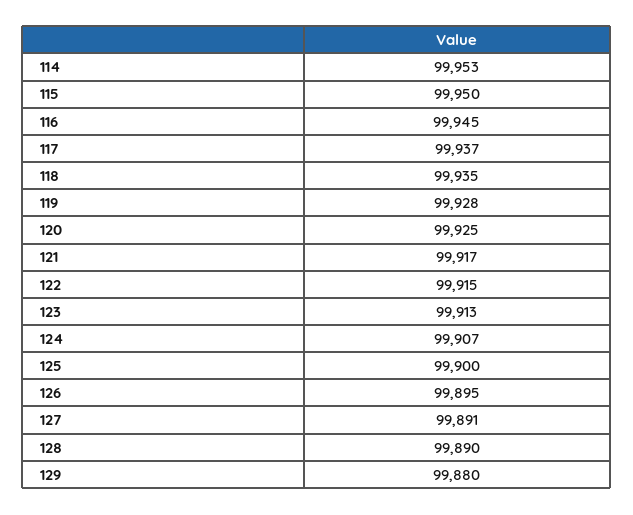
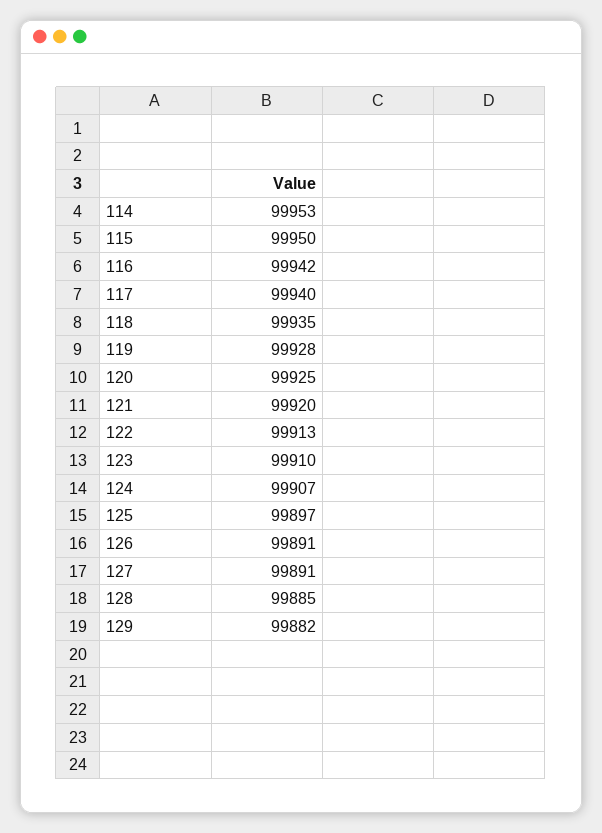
  {
    "114": 99953,
    "115": 99950,
-   "116": 99945,
+   "116": 99942,
-   "117": 99937,
+   "117": 99940,
    "118": 99935,
    "119": 99928,
    "120": 99925,
-   "121": 99917,
+   "121": 99920,
-   "122": 99915,
+   "122": 99913,
-   "123": 99913,
+   "123": 99910,
    "124": 99907,
-   "125": 99900,
+   "125": 99897,
-   "126": 99895,
+   "126": 99891,
    "127": 99891,
-   "128": 99890,
+   "128": 99885,
-   "129": 99880
+   "129": 99882
  }

